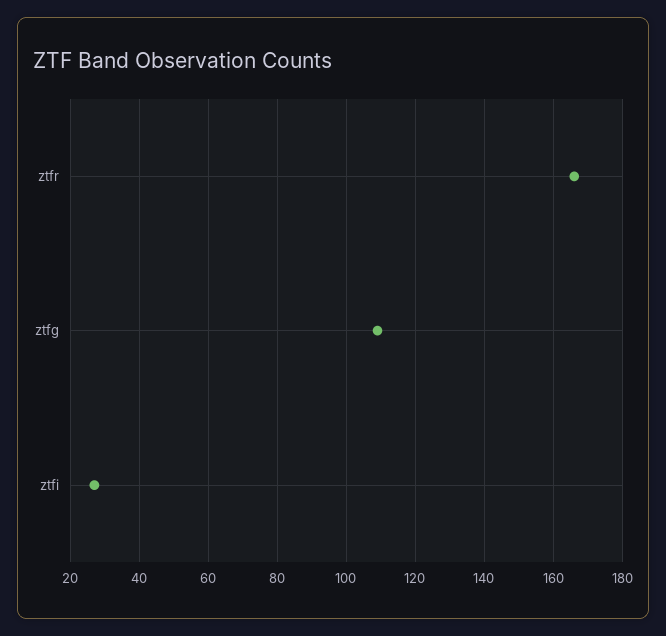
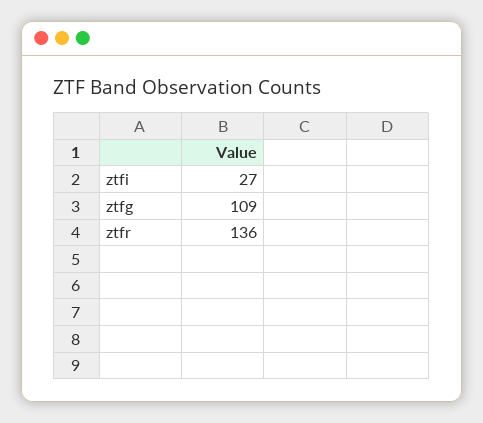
  {
-   "ztfr": 165,
+   "ztfr": 136,
    "ztfg": 109,
    "ztfi": 27
  }

